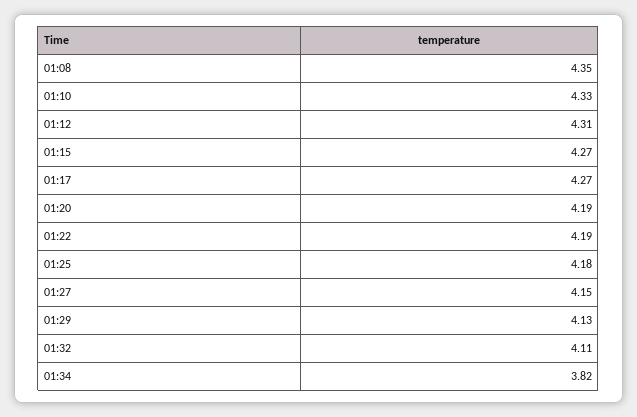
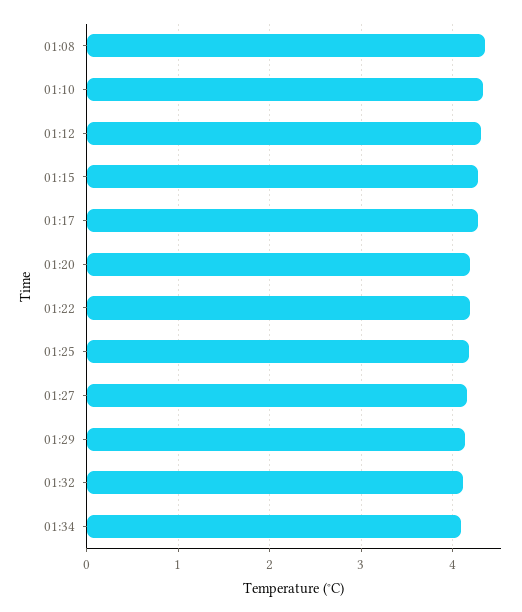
  {
    "01:08": 4.35,
    "01:10": 4.33,
    "01:12": 4.31,
    "01:15": 4.27,
    "01:17": 4.27,
    "01:20": 4.19,
    "01:22": 4.19,
    "01:25": 4.18,
    "01:27": 4.15,
    "01:29": 4.13,
    "01:32": 4.11,
-   "01:34": 3.82
+   "01:34": 4.1
  }

